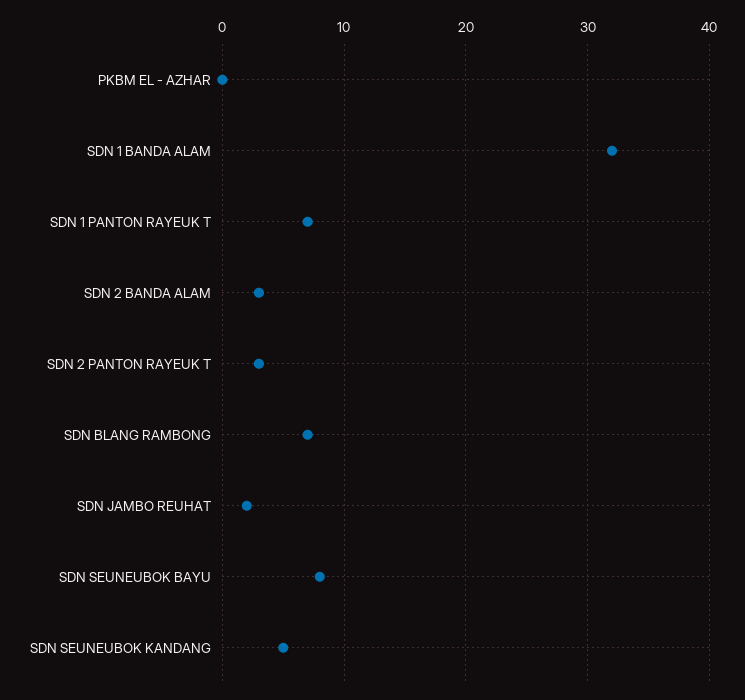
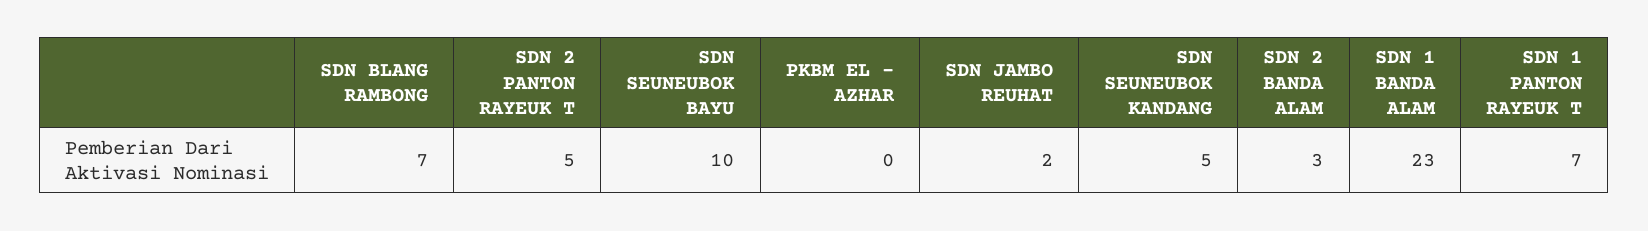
  {
    "PKBM EL - AZHAR": 0,
-   "SDN 1 BANDA ALAM": 32,
+   "SDN 1 BANDA ALAM": 23,
    "SDN 1 PANTON RAYEUK T": 7,
    "SDN 2 BANDA ALAM": 3,
-   "SDN 2 PANTON RAYEUK T": 3,
+   "SDN 2 PANTON RAYEUK T": 5,
    "SDN BLANG RAMBONG": 7,
    "SDN JAMBO REUHAT": 2,
-   "SDN SEUNEUBOK BAYU": 8,
+   "SDN SEUNEUBOK BAYU": 10,
    "SDN SEUNEUBOK KANDANG": 5
  }

